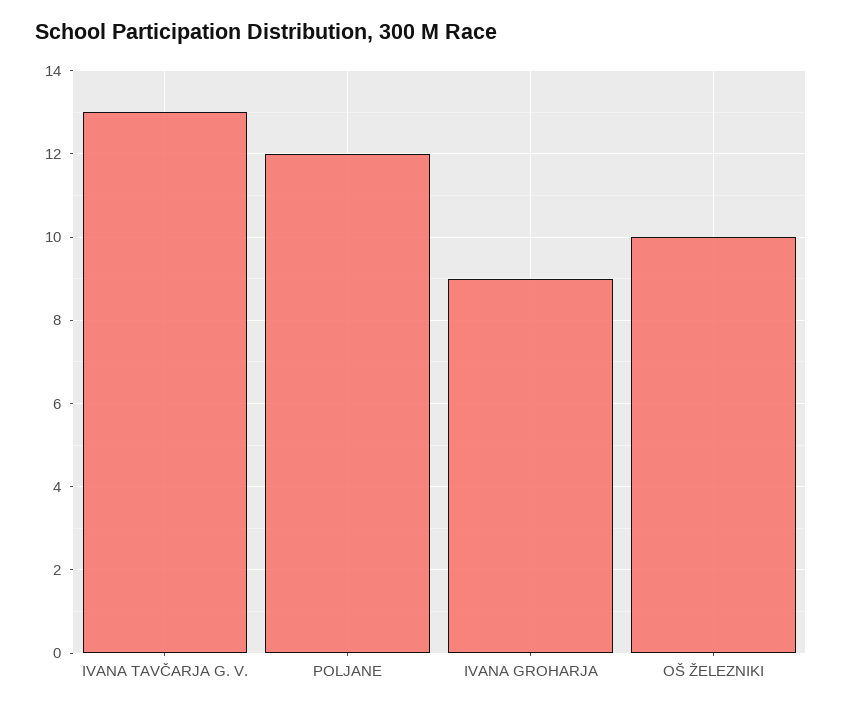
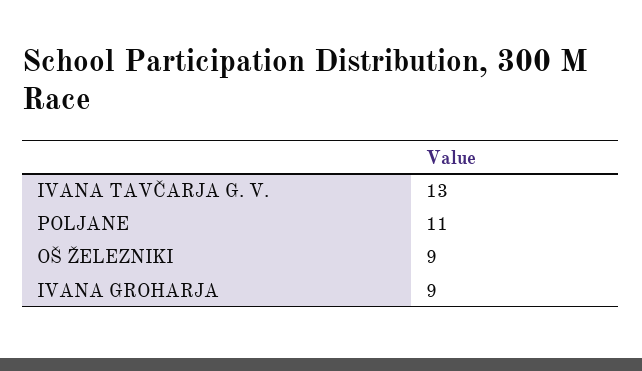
  {
    "IVANA TAVČARJA G. V.": 13,
-   "POLJANE": 12,
+   "POLJANE": 11,
    "IVANA GROHARJA": 9,
-   "OŠ ŽELEZNIKI": 10
+   "OŠ ŽELEZNIKI": 9
  }

